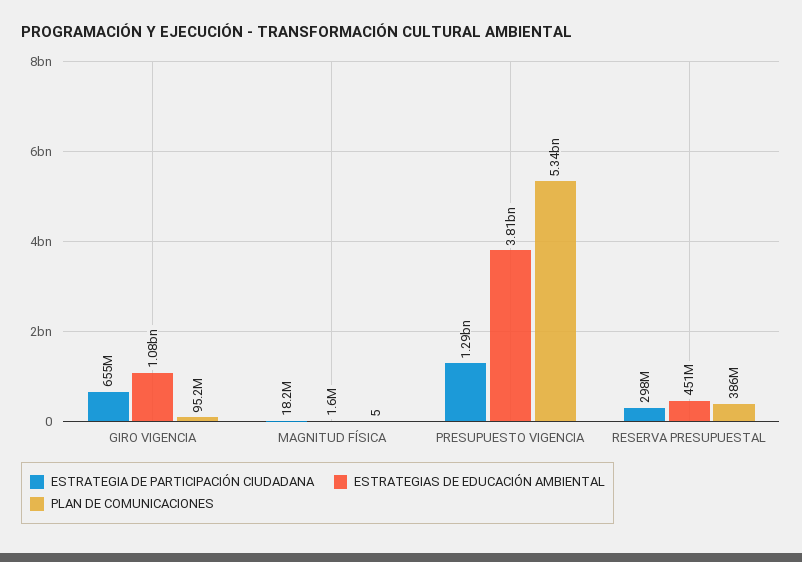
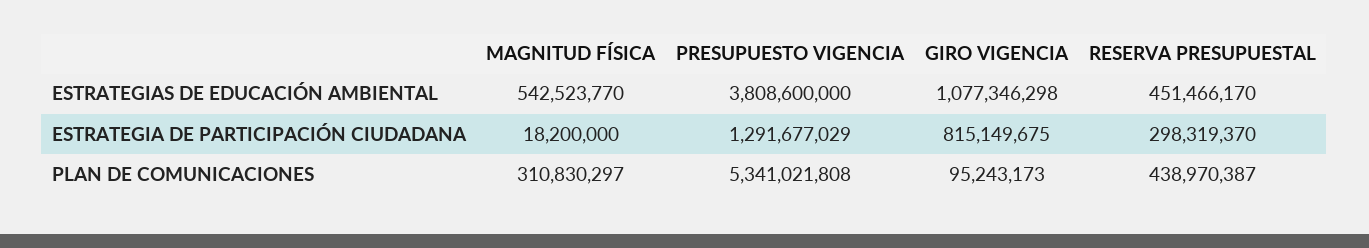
  {
    "ESTRATEGIA DE PARTICIPACIÓN CIUDADANA": {
-     "GIRO VIGENCIA": 655000000,
+     "GIRO VIGENCIA": 815149675,
      "MAGNITUD FÍSICA": 18200000,
      "PRESUPUESTO VIGENCIA": 1291677029,
      "RESERVA PRESUPUESTAL": 298319370
    },
    "ESTRATEGIAS DE EDUCACIÓN AMBIENTAL": {
      "GIRO VIGENCIA": 1077346298,
-     "MAGNITUD FÍSICA": 1600000,
+     "MAGNITUD FÍSICA": 542523770,
      "PRESUPUESTO VIGENCIA": 3808600000,
      "RESERVA PRESUPUESTAL": 451466170
    },
    "PLAN DE COMUNICACIONES": {
      "GIRO VIGENCIA": 95243173,
-     "MAGNITUD FÍSICA": 5,
+     "MAGNITUD FÍSICA": 310830297,
      "PRESUPUESTO VIGENCIA": 5341021808,
-     "RESERVA PRESUPUESTAL": 386000000
+     "RESERVA PRESUPUESTAL": 438970387
    }
  }

